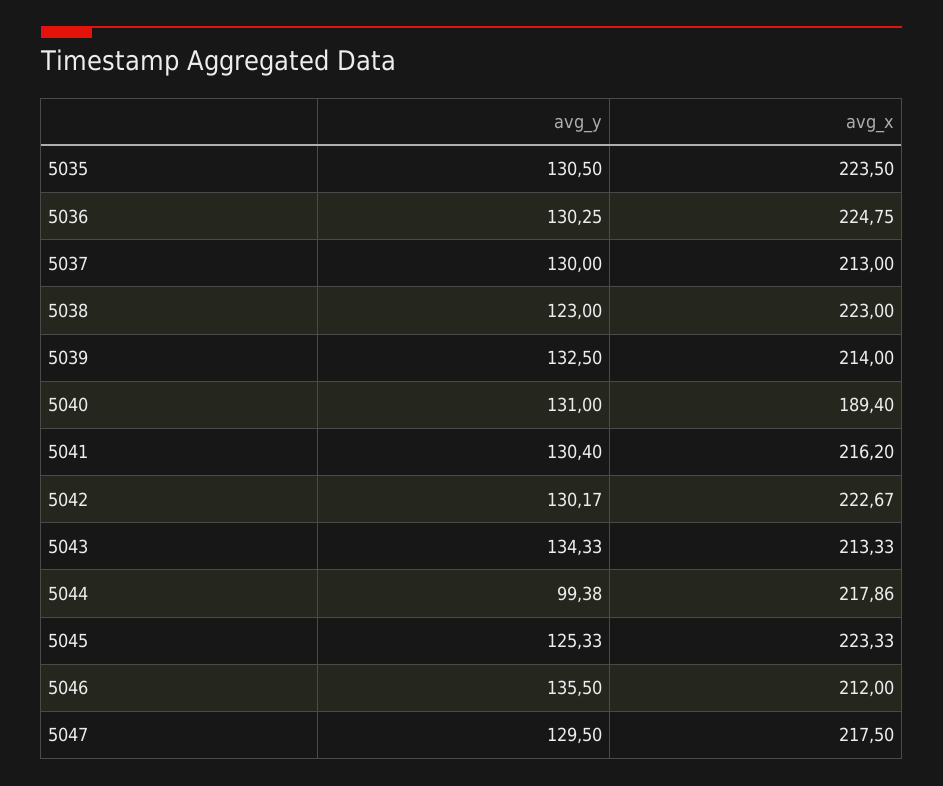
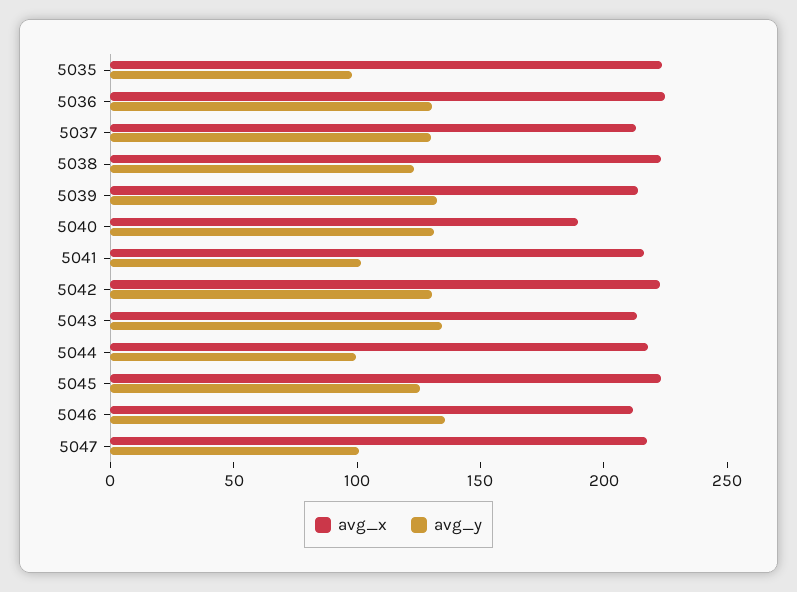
  {
    "avg_y": {
-     "5035": 130.5,
+     "5035": 100,
      "5036": 130.25,
      "5037": 130,
      "5038": 123,
      "5039": 132.5,
      "5040": 131,
-     "5041": 130.4,
+     "5041": 100,
      "5042": 130.17,
      "5043": 134.33,
      "5044": 99.38,
      "5045": 125.33,
      "5046": 135.5,
-     "5047": 129.5
+     "5047": 100
    },
    "avg_x": {
      "5035": 223.5,
      "5036": 224.75,
      "5037": 213,
      "5038": 223,
      "5039": 214,
      "5040": 189.4,
      "5041": 216.2,
      "5042": 222.67,
      "5043": 213.33,
      "5044": 217.86,
      "5045": 223.33,
      "5046": 212,
      "5047": 217.5
    }
  }

